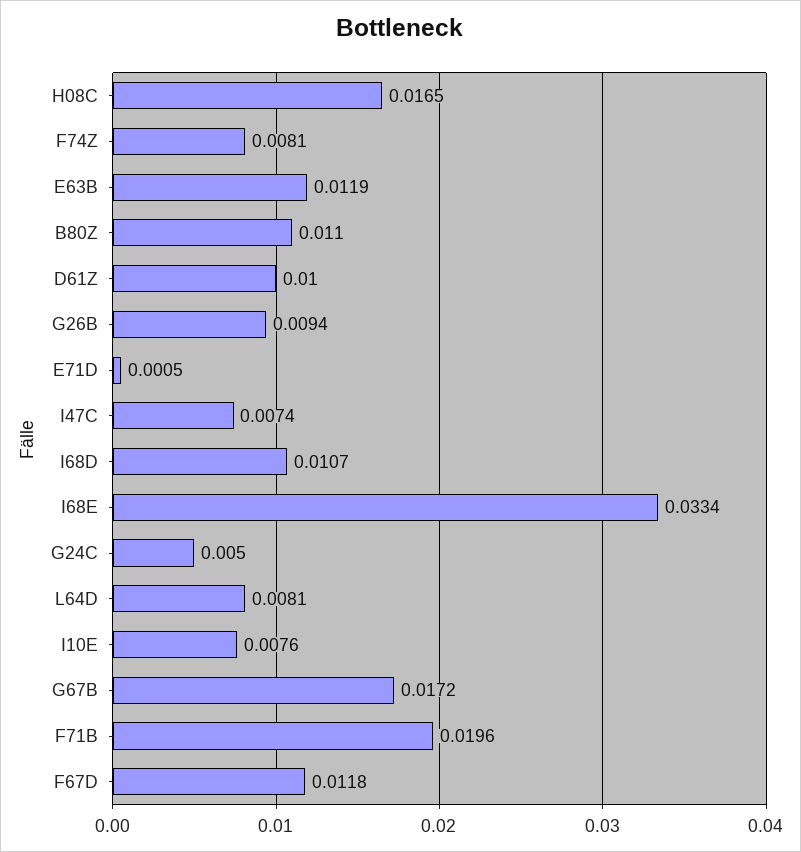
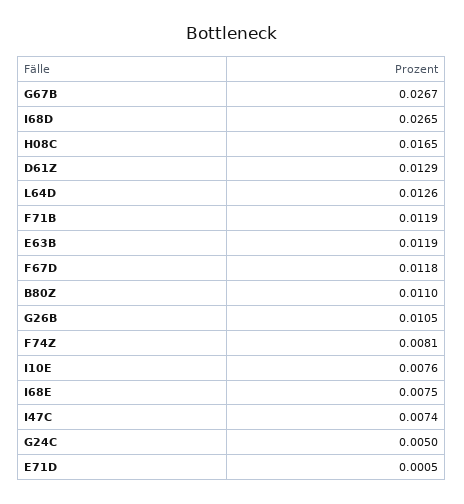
  {
    "H08C": 0.0165,
    "F74Z": 0.0081,
    "E63B": 0.0119,
    "B80Z": 0.011,
-   "D61Z": 0.01,
+   "D61Z": 0.0129,
-   "G26B": 0.0094,
+   "G26B": 0.0105,
    "E71D": 0.0005,
    "I47C": 0.0074,
-   "I68D": 0.0107,
+   "I68D": 0.0265,
-   "I68E": 0.0334,
+   "I68E": 0.0075,
    "G24C": 0.005,
-   "L64D": 0.0081,
+   "L64D": 0.0126,
    "I10E": 0.0076,
-   "G67B": 0.0172,
+   "G67B": 0.0267,
-   "F71B": 0.0196,
+   "F71B": 0.0119,
    "F67D": 0.0118
  }

